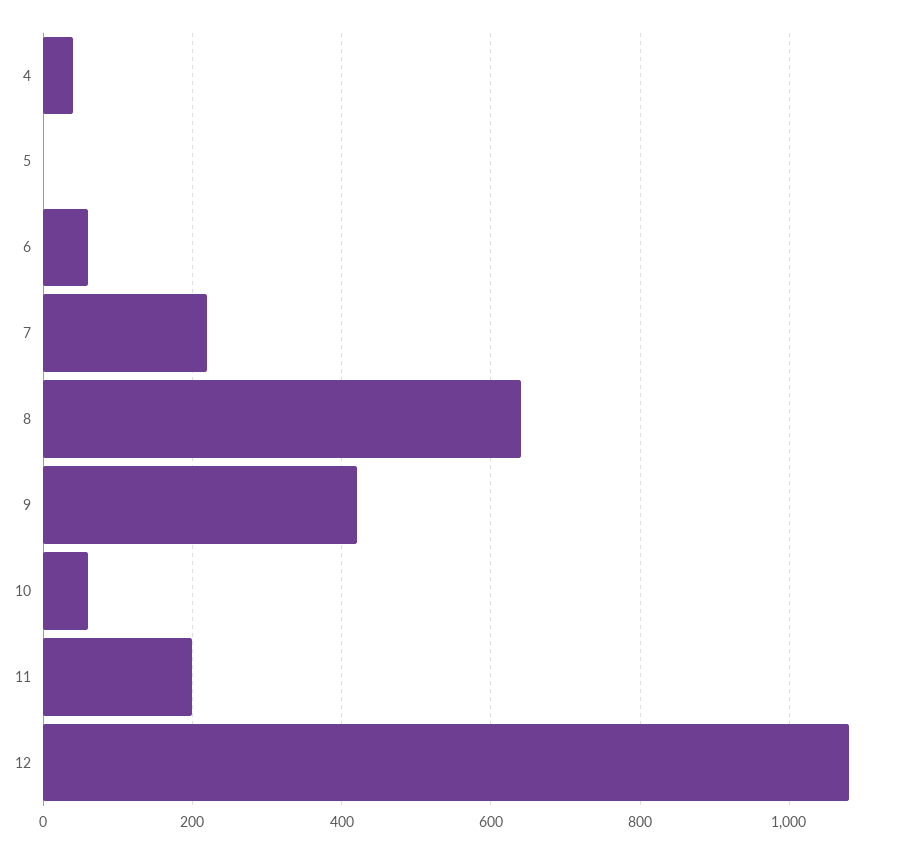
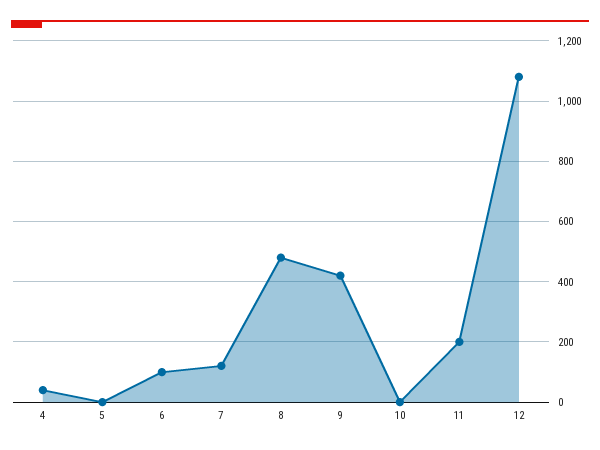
  {
    "4": 40,
    "5": 0,
-   "6": 60,
+   "6": 100,
-   "7": 220,
+   "7": 120,
-   "8": 640,
+   "8": 480,
    "9": 420,
-   "10": 60,
+   "10": 0,
    "11": 200,
    "12": 1080
  }

